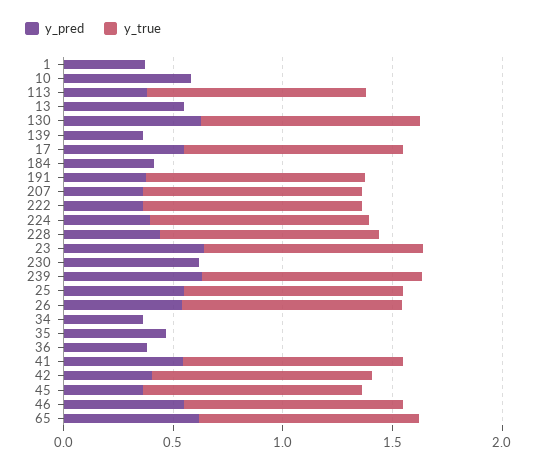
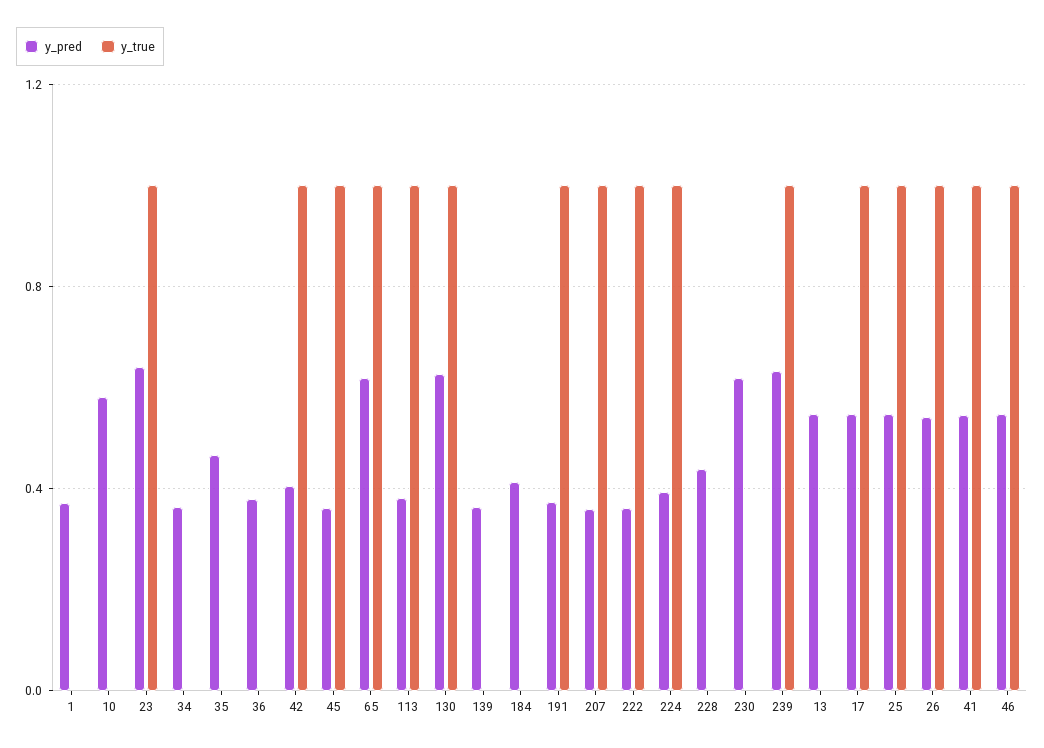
  {
    "y_pred": {
      "1": 0.35,
      "10": 0.6,
      "113": 0.4,
      "13": 0.55,
      "130": 0.65,
      "139": 0.35,
      "17": 0.55,
      "184": 0.4,
      "191": 0.35,
      "207": 0.35,
      "222": 0.35,
      "224": 0.4,
      "228": 0.45,
      "23": 0.65,
      "230": 0.6,
      "239": 0.65,
      "25": 0.55,
      "26": 0.55,
      "34": 0.35,
      "35": 0.45,
      "36": 0.4,
      "41": 0.55,
      "42": 0.4,
      "45": 0.35,
      "46": 0.55,
      "65": 0.6
    },
    "y_true": {
      "1": 0,
      "10": 0,
      "113": 1,
      "13": 0,
      "130": 1,
      "139": 0,
      "17": 1,
      "184": 0,
      "191": 1,
      "207": 1,
      "222": 1,
      "224": 1,
-     "228": 1,
+     "228": 0,
      "23": 1,
      "230": 0,
      "239": 1,
      "25": 1,
      "26": 1,
      "34": 0,
      "35": 0,
      "36": 0,
      "41": 1,
      "42": 1,
      "45": 1,
      "46": 1,
      "65": 1
    }
  }

